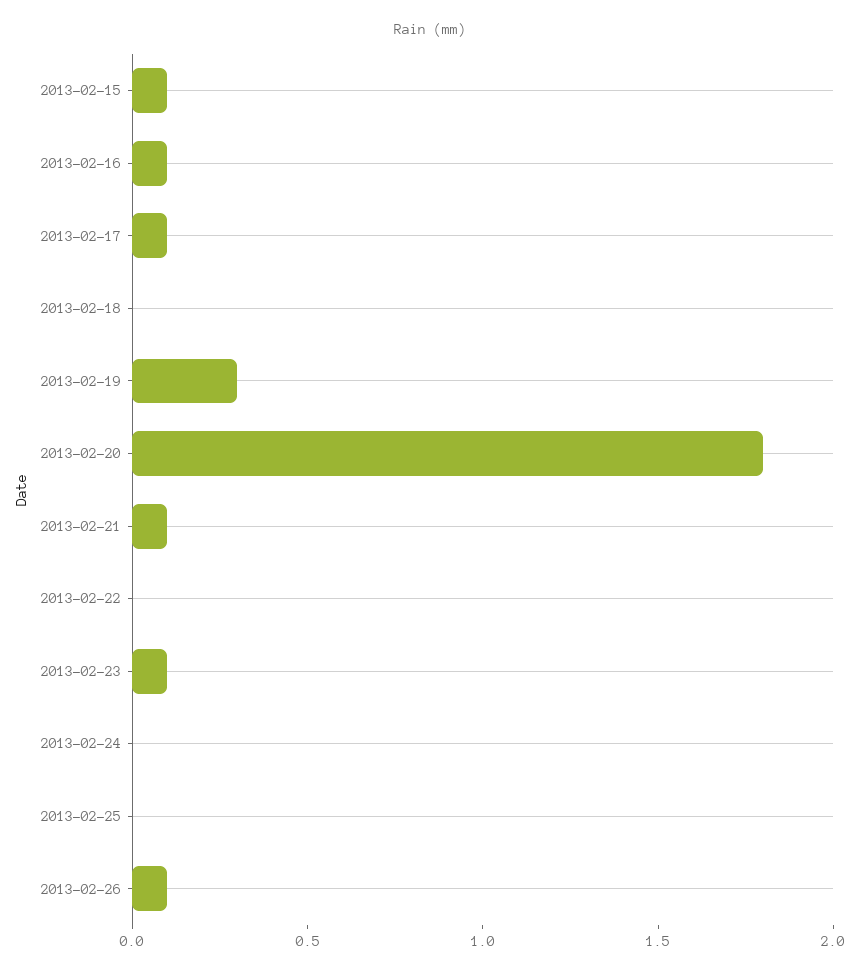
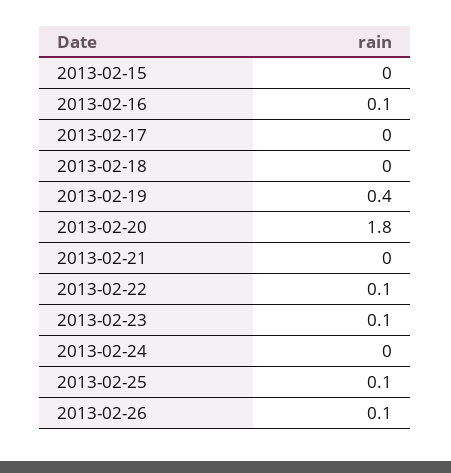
  {
-   "2013-02-15": 0.1,
+   "2013-02-15": 0,
    "2013-02-16": 0.1,
-   "2013-02-17": 0.1,
+   "2013-02-17": 0,
    "2013-02-18": 0,
-   "2013-02-19": 0.3,
+   "2013-02-19": 0.4,
    "2013-02-20": 1.8,
-   "2013-02-21": 0.1,
+   "2013-02-21": 0,
-   "2013-02-22": 0,
+   "2013-02-22": 0.1,
    "2013-02-23": 0.1,
    "2013-02-24": 0,
-   "2013-02-25": 0,
+   "2013-02-25": 0.1,
    "2013-02-26": 0.1
  }

